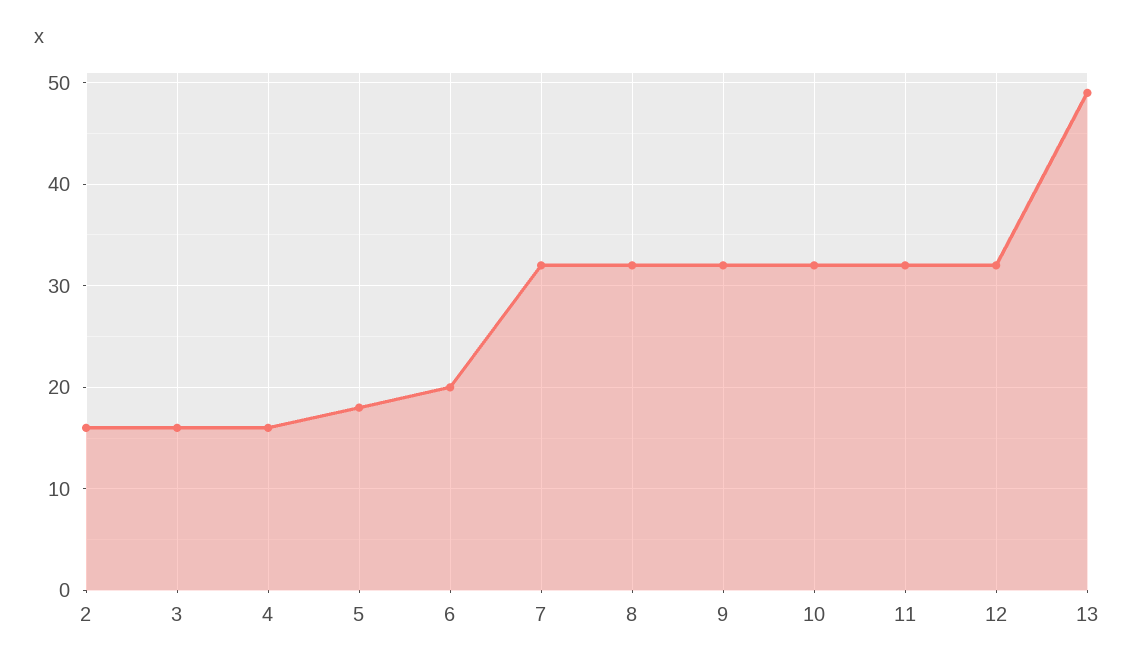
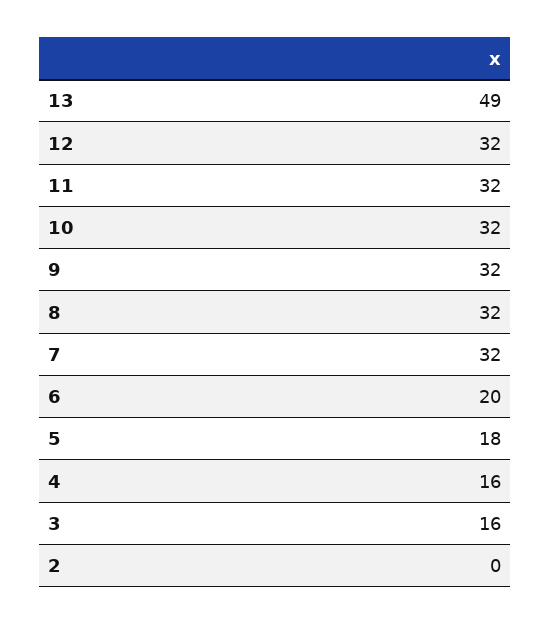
  {
-   "2": 16,
+   "2": 0,
    "3": 16,
    "4": 16,
    "5": 18,
    "6": 20,
    "7": 32,
    "8": 32,
    "9": 32,
    "10": 32,
    "11": 32,
    "12": 32,
    "13": 49
  }

